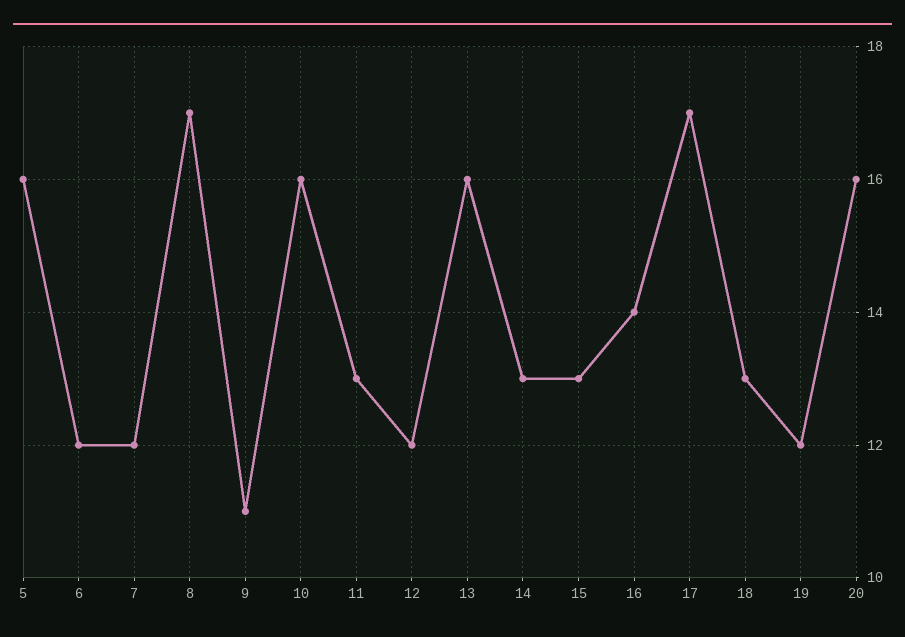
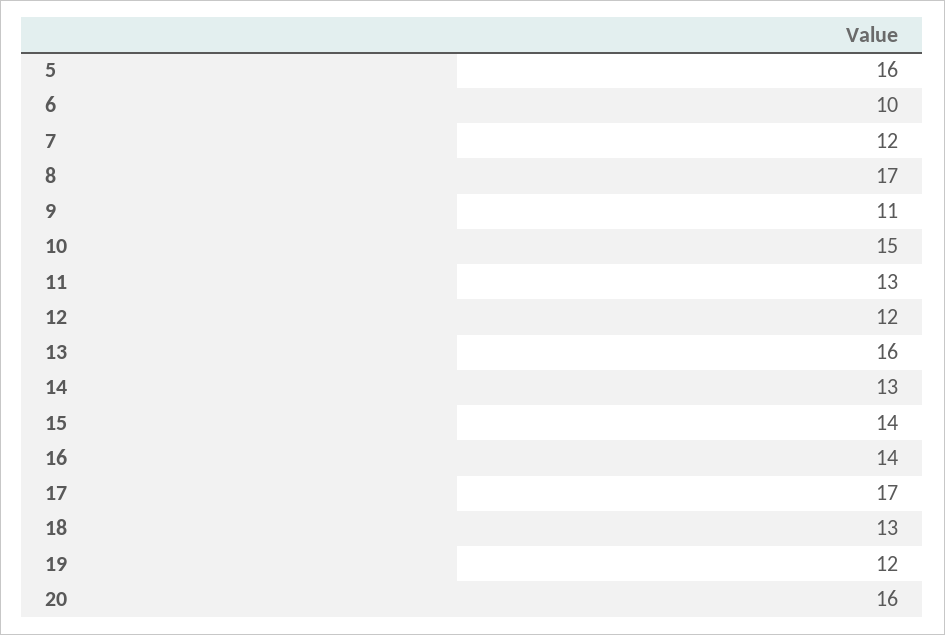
  {
    "5": 16,
-   "6": 12,
+   "6": 10,
    "7": 12,
    "8": 17,
    "9": 11,
-   "10": 16,
+   "10": 15,
    "11": 13,
    "12": 12,
    "13": 16,
    "14": 13,
-   "15": 13,
+   "15": 14,
    "16": 14,
    "17": 17,
    "18": 13,
    "19": 12,
    "20": 16
  }

